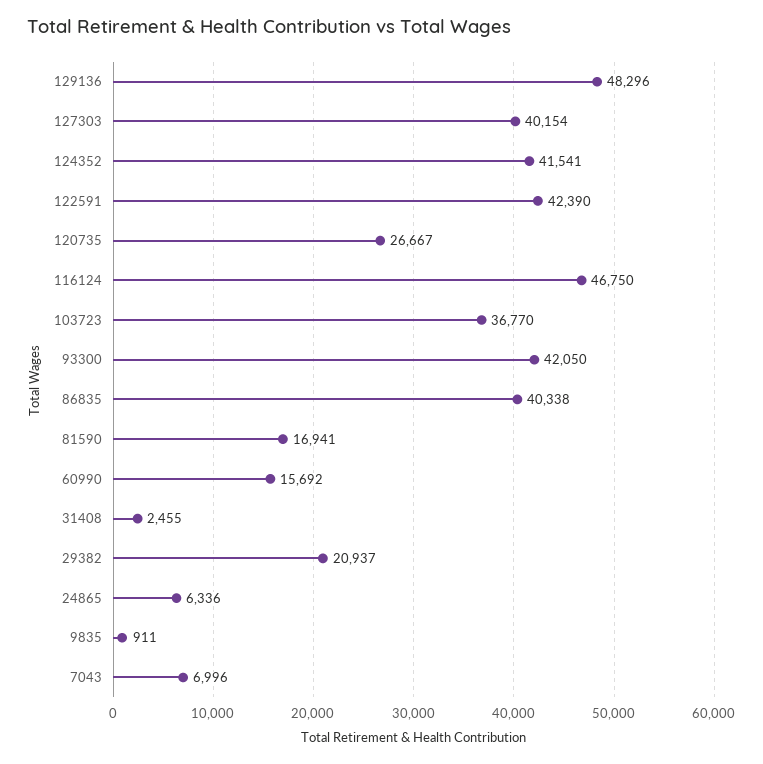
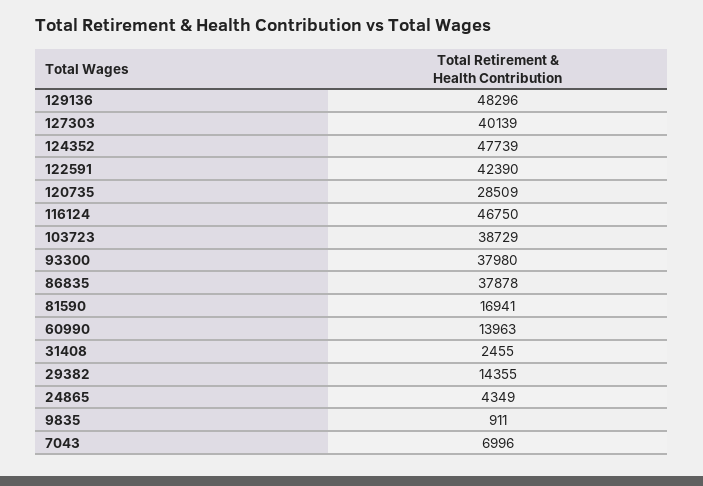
  {
    "129136": 48296,
-   "127303": 40154,
+   "127303": 40139,
-   "124352": 41541,
+   "124352": 47739,
    "122591": 42390,
-   "120735": 26667,
+   "120735": 28509,
    "116124": 46750,
-   "103723": 36770,
+   "103723": 38729,
-   "93300": 42050,
+   "93300": 37980,
-   "86835": 40338,
+   "86835": 37878,
    "81590": 16941,
-   "60990": 15692,
+   "60990": 13963,
    "31408": 2455,
-   "29382": 20937,
+   "29382": 14355,
-   "24865": 6336,
+   "24865": 4349,
    "9835": 911,
    "7043": 6996
  }

